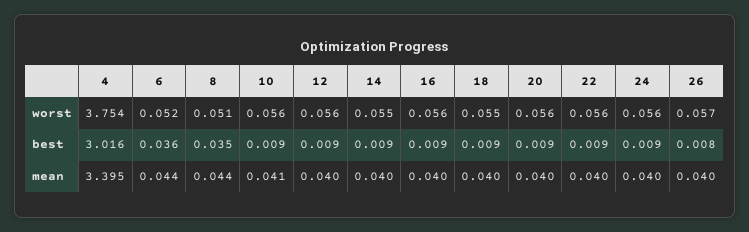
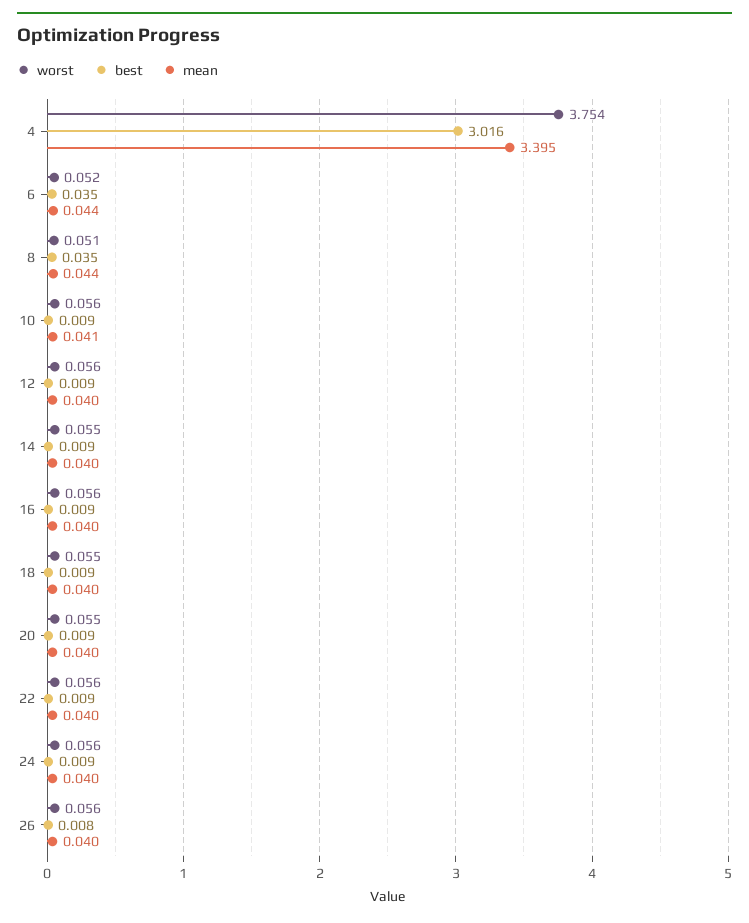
  {
    "worst": {
      "4": 3.754,
      "6": 0.052,
      "8": 0.051,
      "10": 0.056,
      "12": 0.056,
      "14": 0.055,
      "16": 0.056,
      "18": 0.055,
-     "20": 0.056,
+     "20": 0.055,
      "22": 0.056,
      "24": 0.056,
-     "26": 0.057
+     "26": 0.056
    },
    "best": {
      "4": 3.016,
-     "6": 0.036,
+     "6": 0.035,
      "8": 0.035,
      "10": 0.009,
      "12": 0.009,
      "14": 0.009,
      "16": 0.009,
      "18": 0.009,
      "20": 0.009,
      "22": 0.009,
      "24": 0.009,
      "26": 0.008
    },
    "mean": {
      "4": 3.395,
      "6": 0.044,
      "8": 0.044,
      "10": 0.041,
      "12": 0.04,
      "14": 0.04,
      "16": 0.04,
      "18": 0.04,
      "20": 0.04,
      "22": 0.04,
      "24": 0.04,
      "26": 0.04
    }
  }

